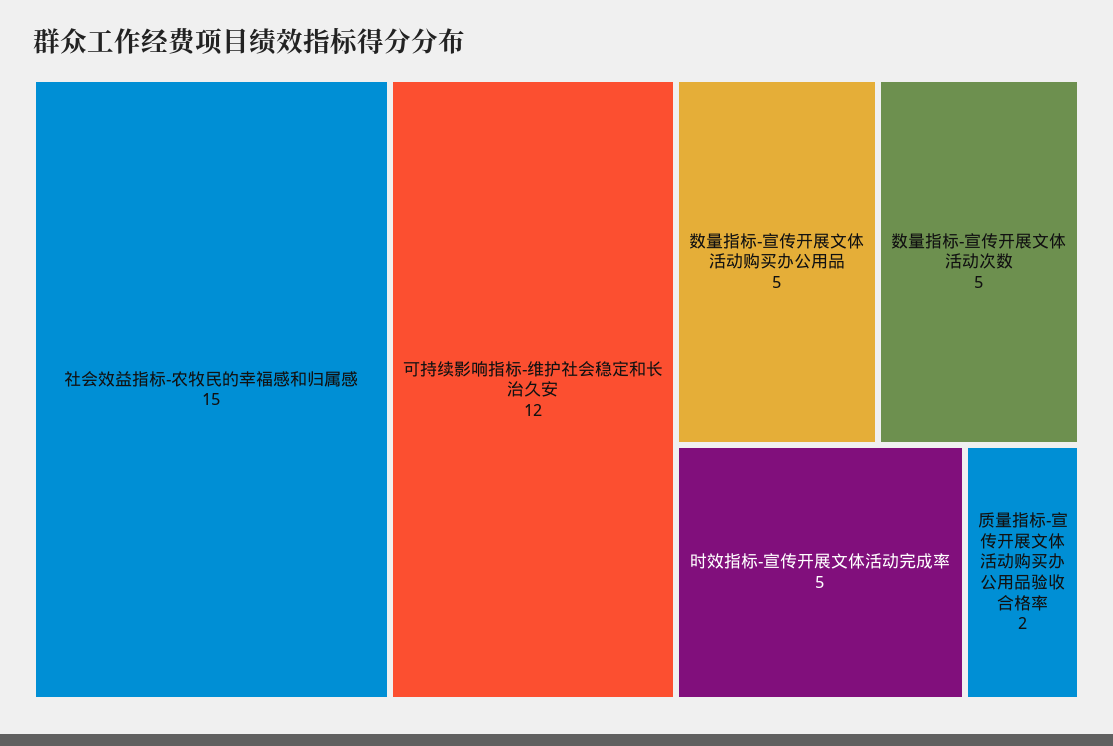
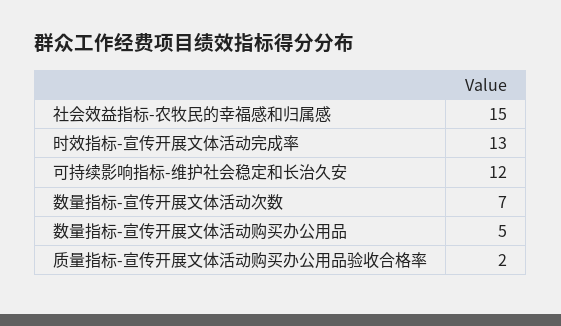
  {
    "社会效益指标-农牧民的幸福感和归属感": 15,
    "可持续影响指标-维护社会稳定和长治久安": 12,
    "数量指标-宣传开展文体活动购买办公用品": 5,
-   "数量指标-宣传开展文体活动次数": 5,
+   "数量指标-宣传开展文体活动次数": 7,
-   "时效指标-宣传开展文体活动完成率": 5,
+   "时效指标-宣传开展文体活动完成率": 13,
    "质量指标-宣传开展文体活动购买办公用品验收合格率": 2
  }

